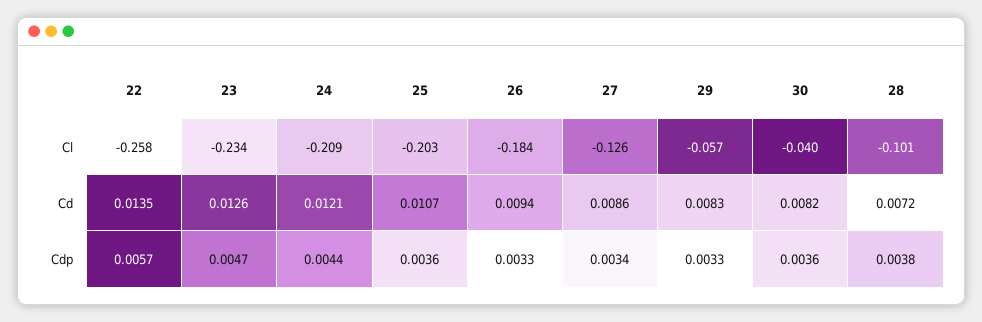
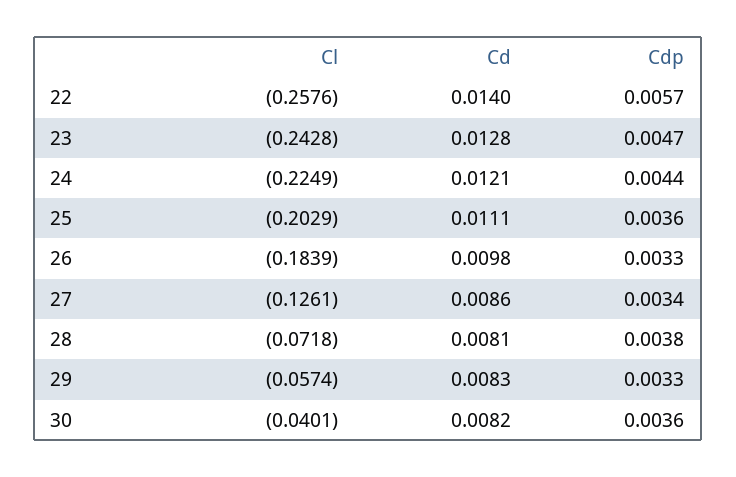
  {
    "22": {
      "Cl": -0.2576,
-     "Cd": 0.0135,
+     "Cd": 0.014,
      "Cdp": 0.0057
    },
    "23": {
-     "Cl": -0.234,
+     "Cl": -0.2428,
-     "Cd": 0.0126,
+     "Cd": 0.0128,
      "Cdp": 0.0047
    },
    "24": {
-     "Cl": -0.209,
+     "Cl": -0.2249,
      "Cd": 0.0121,
      "Cdp": 0.0044
    },
    "25": {
      "Cl": -0.2029,
-     "Cd": 0.0107,
+     "Cd": 0.0111,
      "Cdp": 0.0036
    },
    "26": {
      "Cl": -0.1839,
-     "Cd": 0.0094,
+     "Cd": 0.0098,
      "Cdp": 0.0033
    },
    "27": {
      "Cl": -0.1261,
      "Cd": 0.0086,
      "Cdp": 0.0034
    },
    "29": {
      "Cl": -0.0574,
      "Cd": 0.0083,
      "Cdp": 0.0033
    },
    "30": {
      "Cl": -0.0401,
      "Cd": 0.0082,
      "Cdp": 0.0036
    },
    "28": {
-     "Cl": -0.101,
+     "Cl": -0.0718,
-     "Cd": 0.0072,
+     "Cd": 0.0081,
      "Cdp": 0.0038
    }
  }

